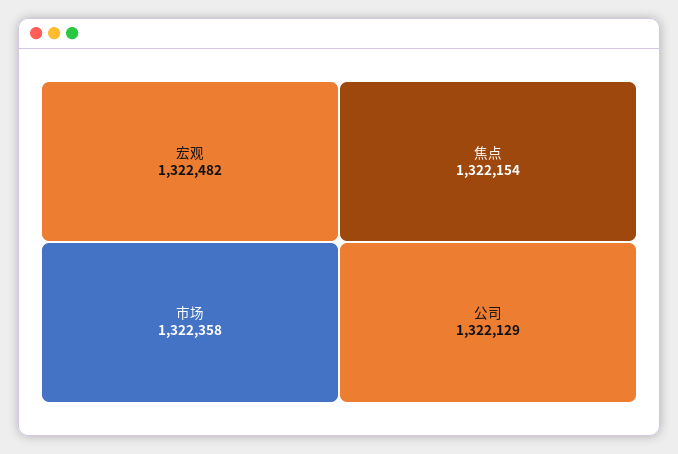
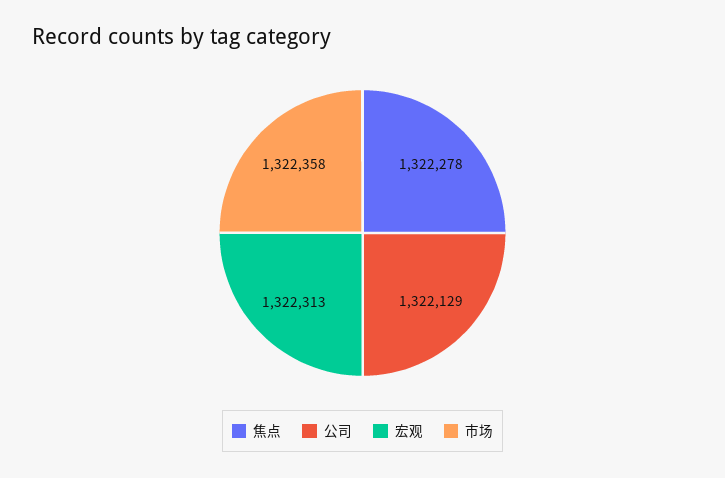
  {
-   "宏观": 1322482,
+   "宏观": 1322313,
    "市场": 1322358,
-   "焦点": 1322154,
+   "焦点": 1322278,
    "公司": 1322129
  }

